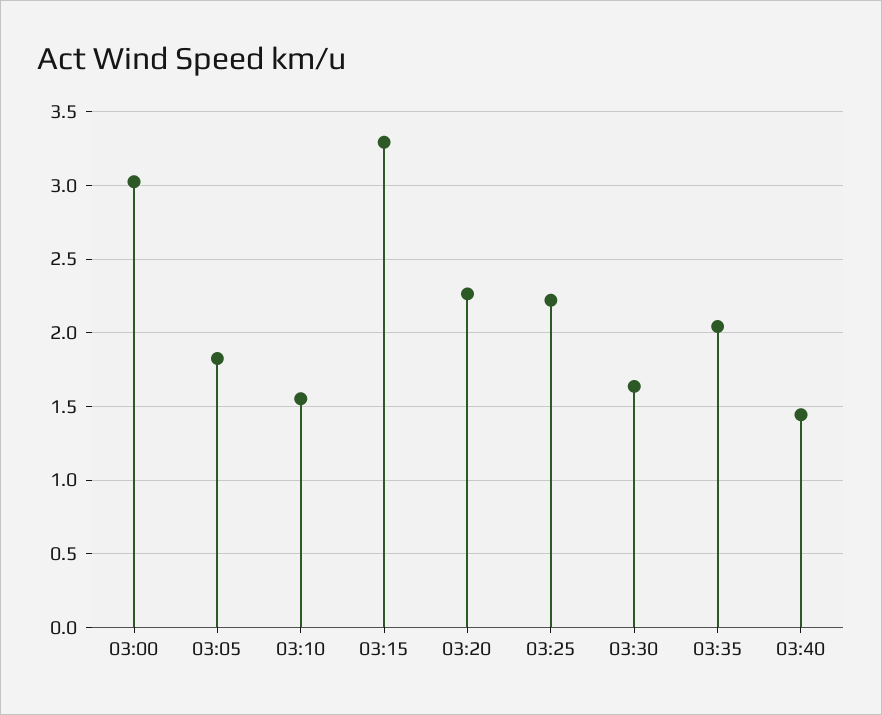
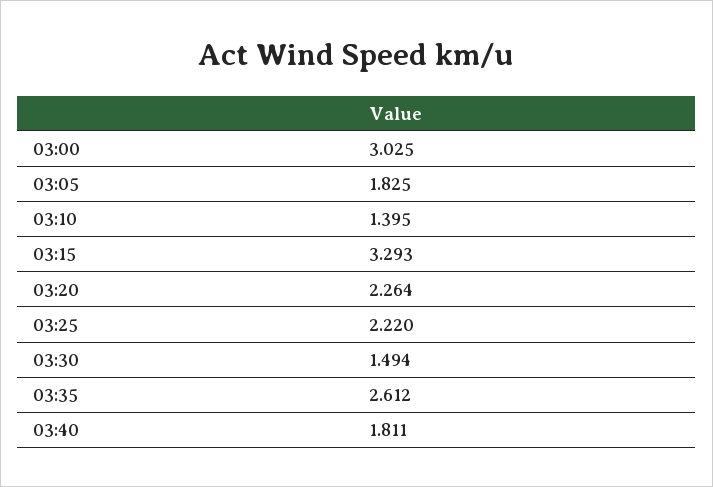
  {
    "03:00": 3.025,
    "03:05": 1.825,
-   "03:10": 1.55,
+   "03:10": 1.395,
    "03:15": 3.293,
    "03:20": 2.264,
    "03:25": 2.22,
-   "03:30": 1.65,
+   "03:30": 1.494,
-   "03:35": 2.05,
+   "03:35": 2.612,
-   "03:40": 1.45
+   "03:40": 1.811
  }

